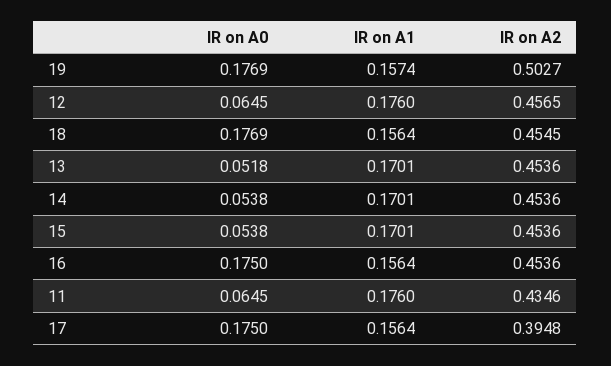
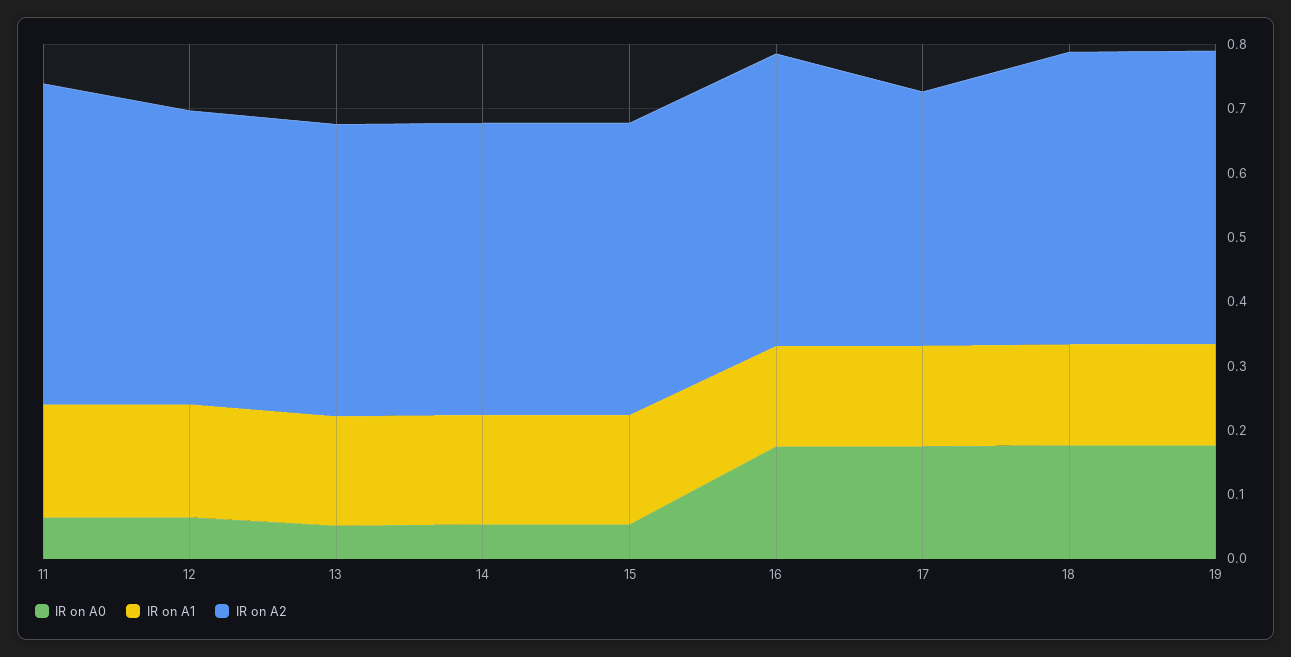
  {
    "IR on A0": {
      "19": 0.1769,
      "12": 0.0645,
      "18": 0.1769,
      "13": 0.0518,
      "14": 0.0538,
      "15": 0.0538,
      "16": 0.175,
      "11": 0.0645,
      "17": 0.175
    },
    "IR on A1": {
      "19": 0.1574,
      "12": 0.176,
      "18": 0.1564,
      "13": 0.1701,
      "14": 0.1701,
      "15": 0.1701,
      "16": 0.1564,
      "11": 0.176,
      "17": 0.1564
    },
    "IR on A2": {
-     "19": 0.5027,
+     "19": 0.46,
      "12": 0.4565,
      "18": 0.4545,
      "13": 0.4536,
      "14": 0.4536,
      "15": 0.4536,
      "16": 0.4536,
-     "11": 0.4346,
+     "11": 0.5,
      "17": 0.3948
    }
  }

